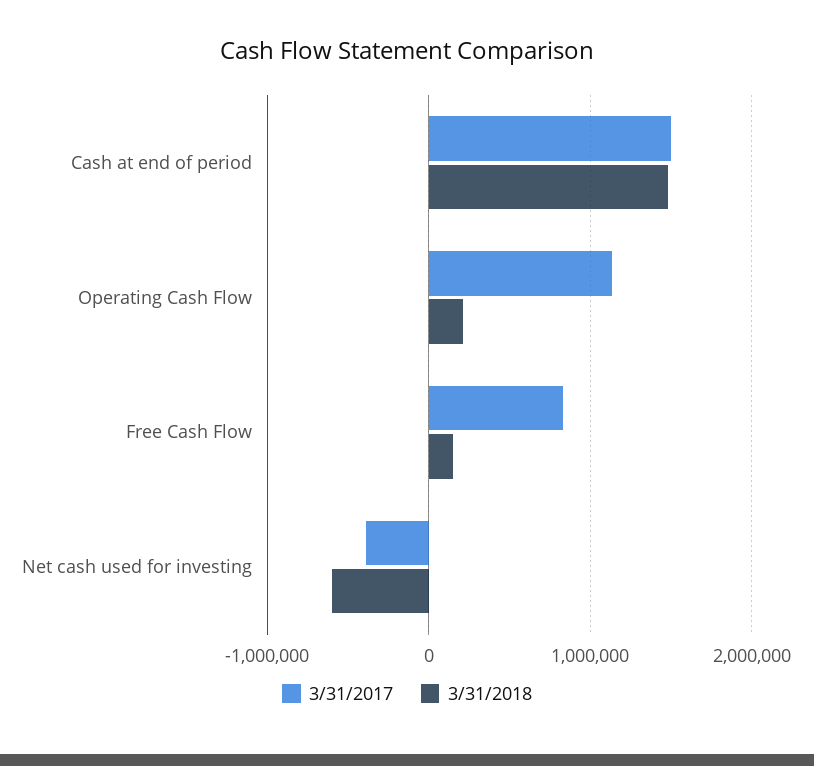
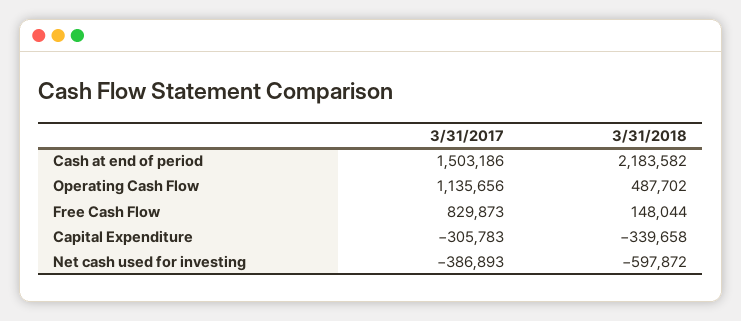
  {
    "3/31/2017": {
      "Cash at end of period": 1503186,
      "Operating Cash Flow": 1135656,
      "Free Cash Flow": 829873,
-     "Net cash used for investing": -386893
+     "Net cash used for investing": -386893,
+     "Capital Expenditure": -305783
    },
    "3/31/2018": {
-     "Cash at end of period": 1500000,
+     "Cash at end of period": 2183582,
-     "Operating Cash Flow": 200000,
+     "Operating Cash Flow": 487702,
      "Free Cash Flow": 148044,
-     "Net cash used for investing": -597872
+     "Net cash used for investing": -597872,
+     "Capital Expenditure": -339658
    }
  }

